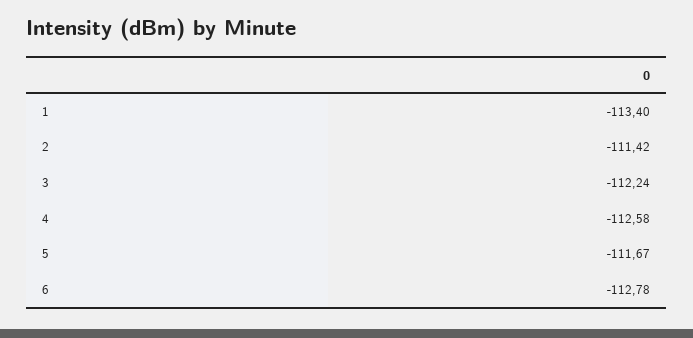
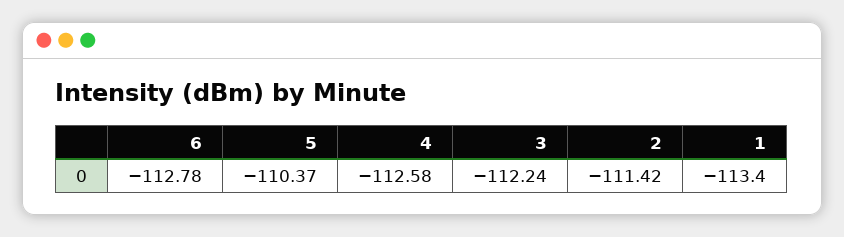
  {
    "1": -113.4,
    "2": -111.42,
    "3": -112.24,
    "4": -112.58,
-   "5": -111.67,
+   "5": -110.37,
    "6": -112.78
  }

